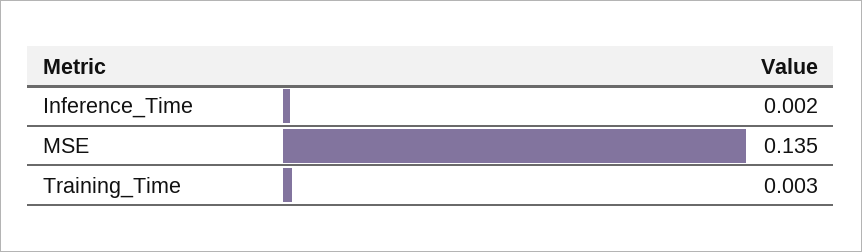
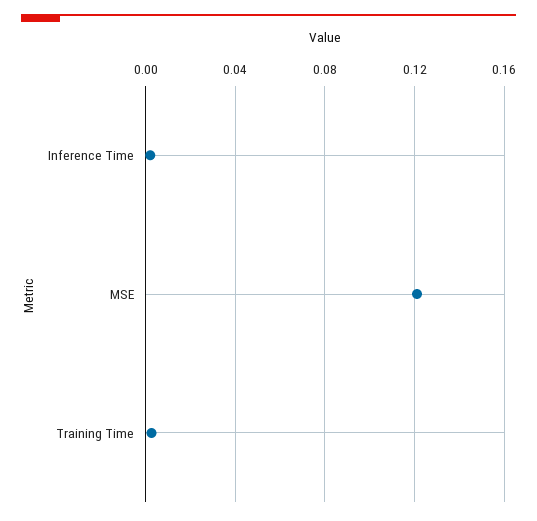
  {
    "Inference_Time": 0.002,
-   "MSE": 0.135,
+   "MSE": 0.12,
    "Training_Time": 0.003
  }

